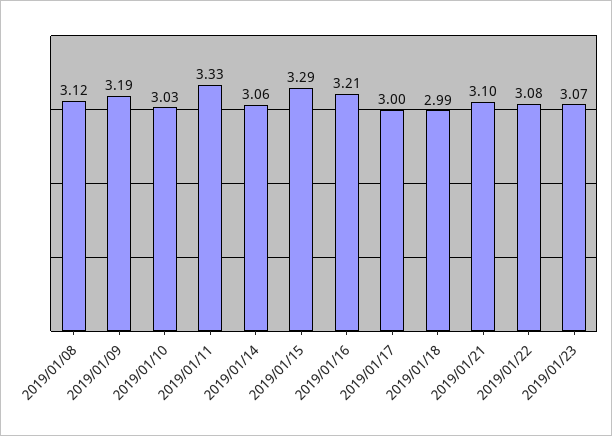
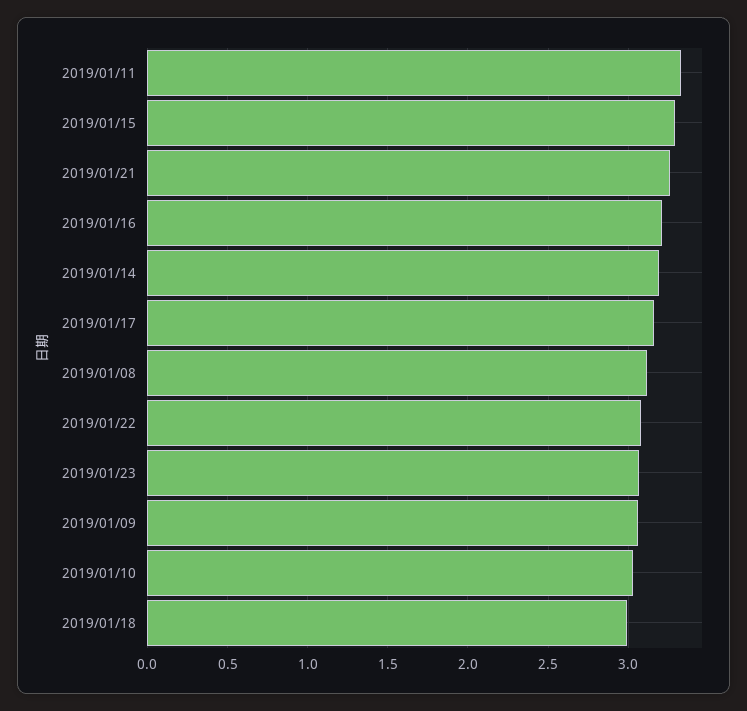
  {
    "2019/01/08": 3.12,
-   "2019/01/09": 3.19,
+   "2019/01/09": 3.05,
    "2019/01/10": 3.03,
    "2019/01/11": 3.33,
-   "2019/01/14": 3.06,
+   "2019/01/14": 3.2,
    "2019/01/15": 3.29,
    "2019/01/16": 3.21,
-   "2019/01/17": 3,
+   "2019/01/17": 3.15,
    "2019/01/18": 2.99,
-   "2019/01/21": 3.1,
+   "2019/01/21": 3.25,
    "2019/01/22": 3.08,
    "2019/01/23": 3.07
  }

